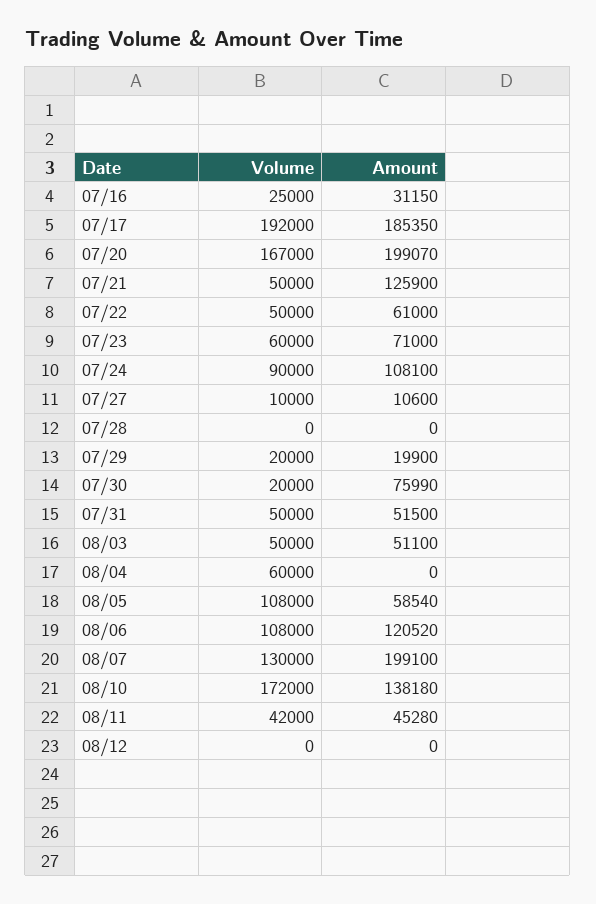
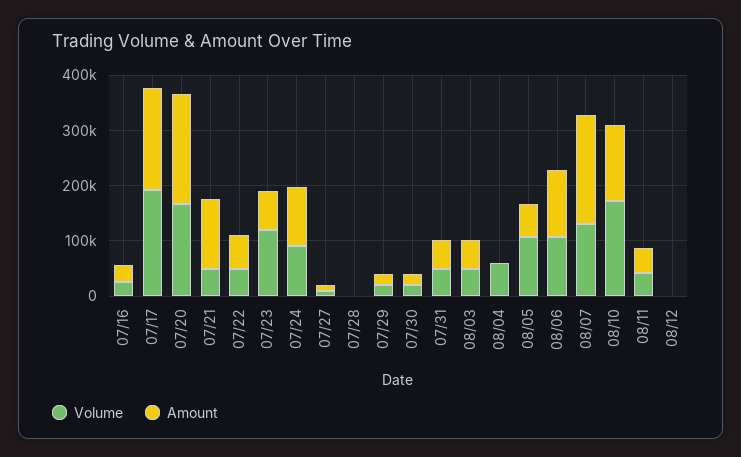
  {
    "Volume": {
      "07/16": 25000,
      "07/17": 192000,
      "07/20": 167000,
      "07/21": 50000,
      "07/22": 50000,
-     "07/23": 60000,
+     "07/23": 120000,
      "07/24": 90000,
      "07/27": 10000,
      "07/28": 0,
      "07/29": 20000,
      "07/30": 20000,
      "07/31": 50000,
      "08/03": 50000,
      "08/04": 60000,
      "08/05": 108000,
      "08/06": 108000,
      "08/07": 130000,
      "08/10": 172000,
      "08/11": 42000,
      "08/12": 0
    },
    "Amount": {
      "07/16": 31150,
      "07/17": 185350,
      "07/20": 199070,
      "07/21": 125900,
      "07/22": 61000,
      "07/23": 71000,
      "07/24": 108100,
      "07/27": 10600,
      "07/28": 0,
      "07/29": 19900,
-     "07/30": 75990,
+     "07/30": 20000,
      "07/31": 51500,
      "08/03": 51100,
      "08/04": 0,
      "08/05": 58540,
      "08/06": 120520,
      "08/07": 199100,
      "08/10": 138180,
      "08/11": 45280,
      "08/12": 0
    }
  }

